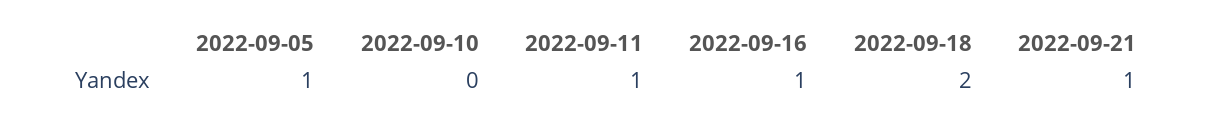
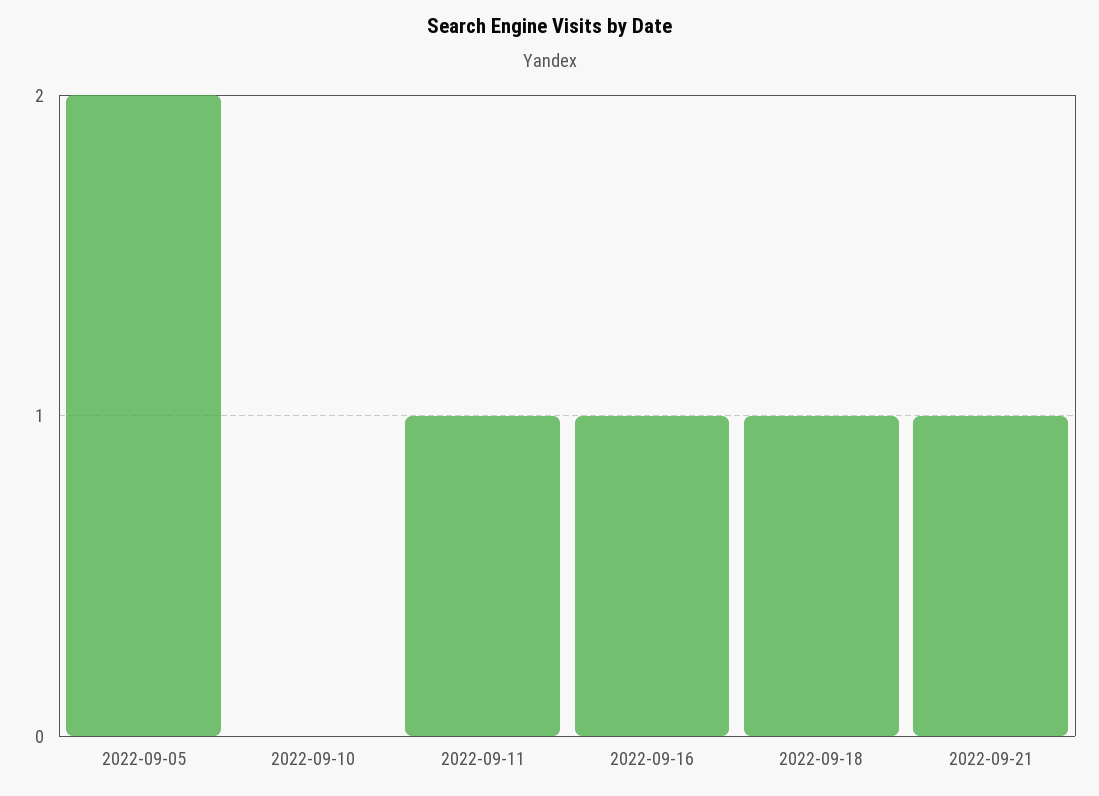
  {
-   "2022-09-05": 1,
+   "2022-09-05": 2,
    "2022-09-10": 0,
    "2022-09-11": 1,
    "2022-09-16": 1,
-   "2022-09-18": 2,
+   "2022-09-18": 1,
    "2022-09-21": 1
  }

